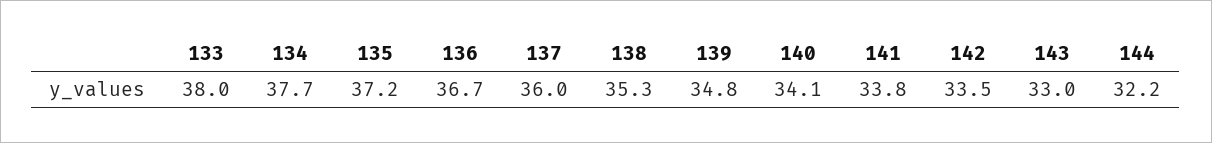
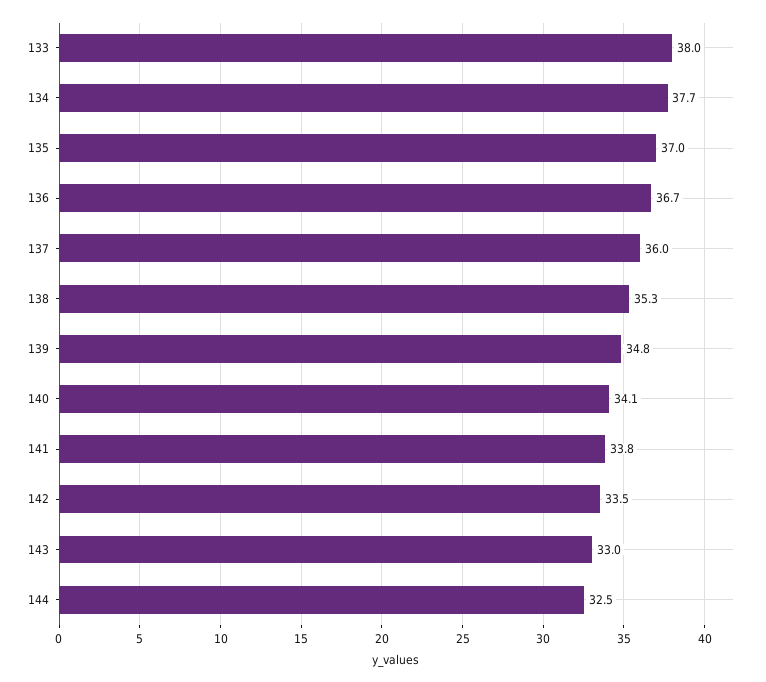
  {
    "133": 38,
    "134": 37.7,
-   "135": 37.2,
+   "135": 37,
    "136": 36.7,
    "137": 36,
    "138": 35.3,
    "139": 34.8,
    "140": 34.1,
    "141": 33.8,
    "142": 33.5,
    "143": 33,
-   "144": 32.2
+   "144": 32.5
  }

